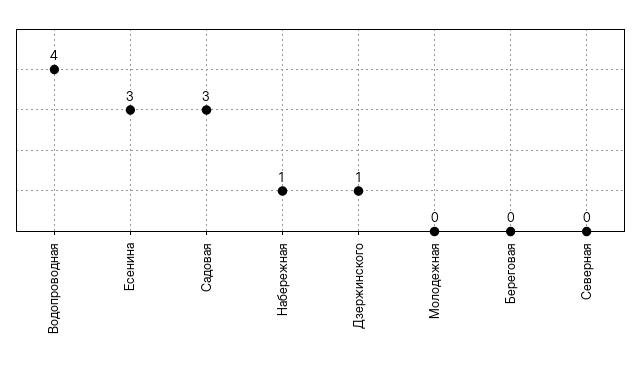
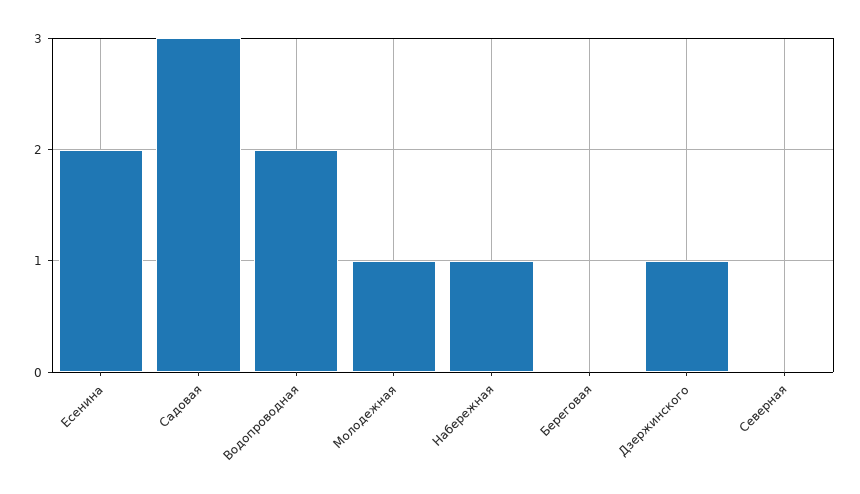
  {
-   "Водопроводная": 4,
+   "Водопроводная": 2,
-   "Есенина": 3,
+   "Есенина": 2,
    "Садовая": 3,
    "Набережная": 1,
    "Дзержинского": 1,
-   "Молодежная": 0,
+   "Молодежная": 1,
    "Береговая": 0,
    "Северная": 0
  }

